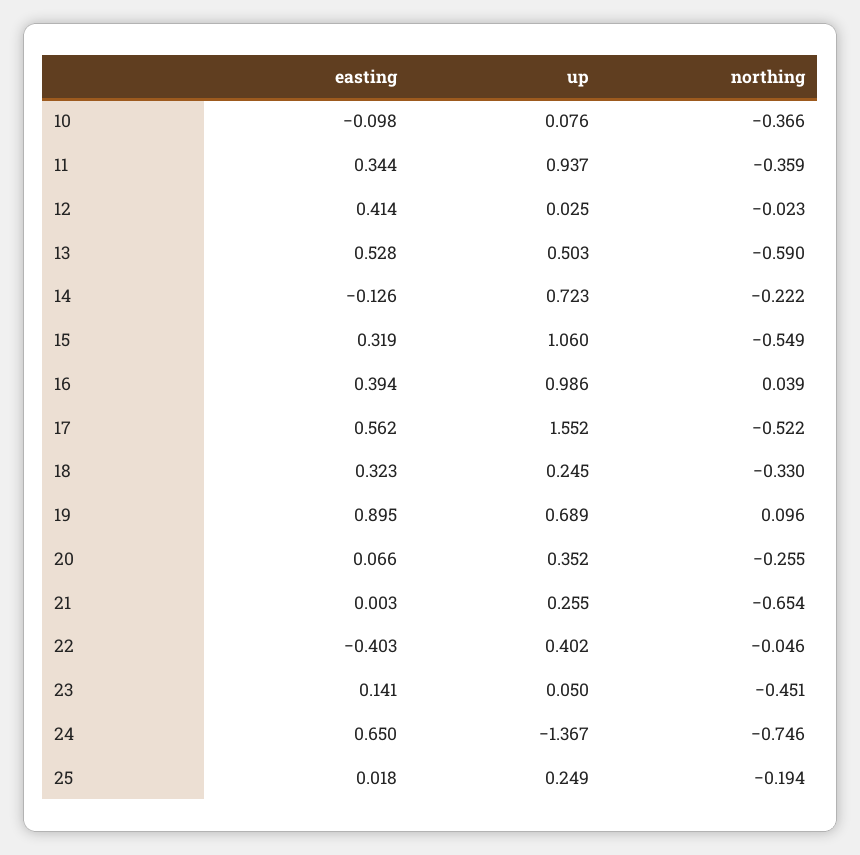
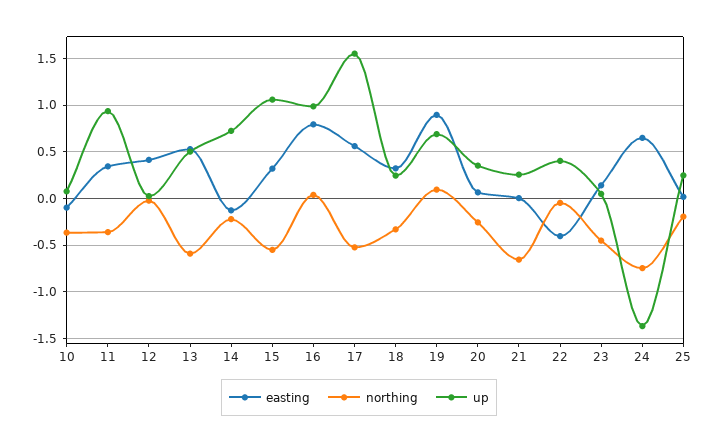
  {
    "easting": {
      "10": -0.098,
      "11": 0.344,
      "12": 0.414,
      "13": 0.528,
      "14": -0.126,
      "15": 0.319,
-     "16": 0.394,
+     "16": 0.8,
      "17": 0.562,
      "18": 0.323,
      "19": 0.895,
      "20": 0.066,
      "21": 0.003,
      "22": -0.403,
      "23": 0.141,
      "24": 0.65,
      "25": 0.018
    },
    "up": {
      "10": 0.076,
      "11": 0.937,
      "12": 0.025,
      "13": 0.503,
      "14": 0.723,
      "15": 1.06,
      "16": 0.986,
      "17": 1.552,
      "18": 0.245,
      "19": 0.689,
      "20": 0.352,
      "21": 0.255,
      "22": 0.402,
      "23": 0.05,
      "24": -1.367,
      "25": 0.249
    },
    "northing": {
      "10": -0.366,
      "11": -0.359,
      "12": -0.023,
      "13": -0.59,
      "14": -0.222,
      "15": -0.549,
      "16": 0.039,
      "17": -0.522,
      "18": -0.33,
      "19": 0.096,
      "20": -0.255,
      "21": -0.654,
      "22": -0.046,
      "23": -0.451,
      "24": -0.746,
      "25": -0.194
    }
  }

